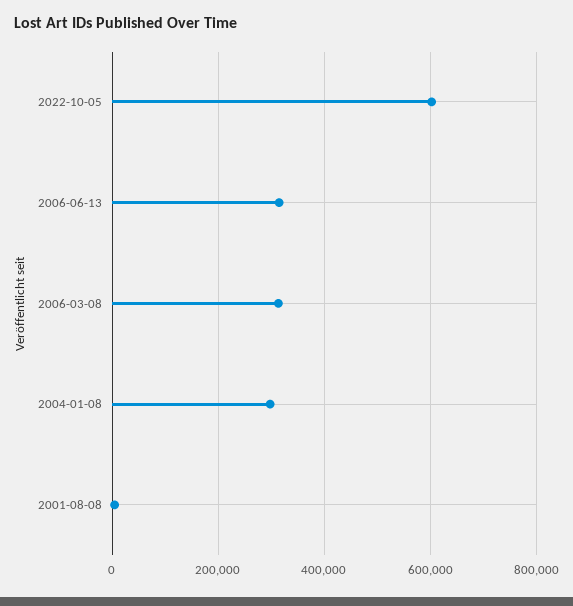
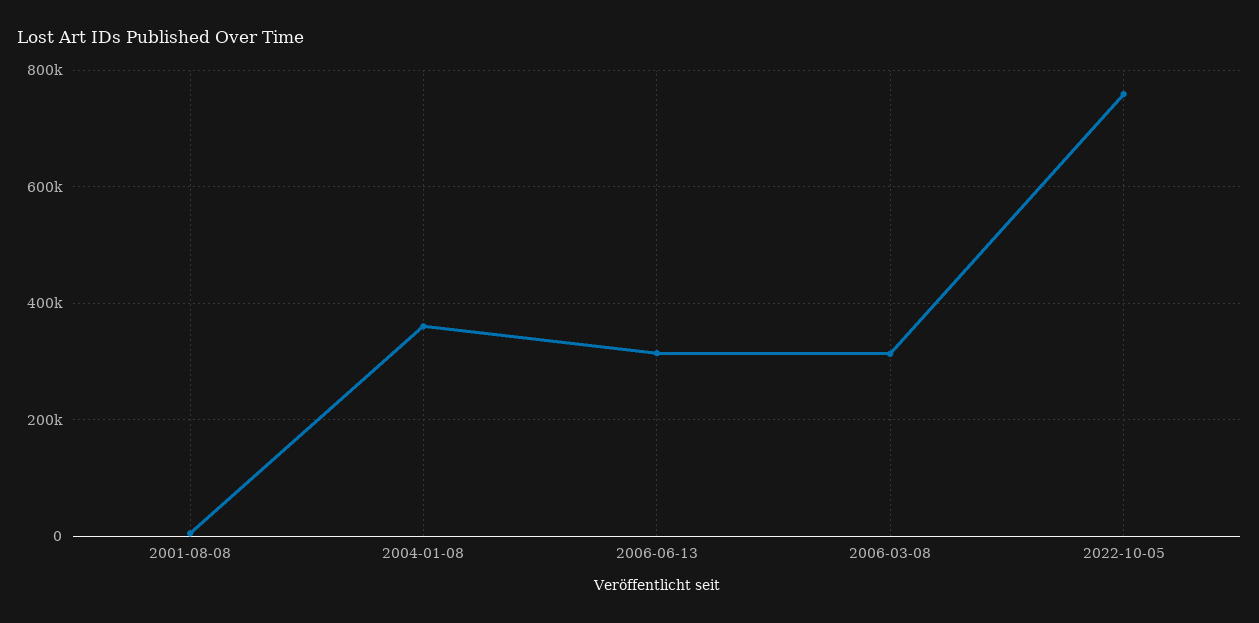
  {
-   "2022-10-05": 600000,
+   "2022-10-05": 760000,
    "2006-06-13": 320000,
    "2006-03-08": 320000,
-   "2004-01-08": 300000,
+   "2004-01-08": 360000,
    "2001-08-08": 0
  }

